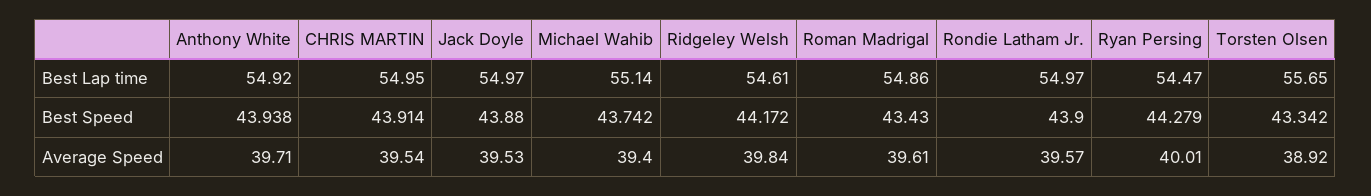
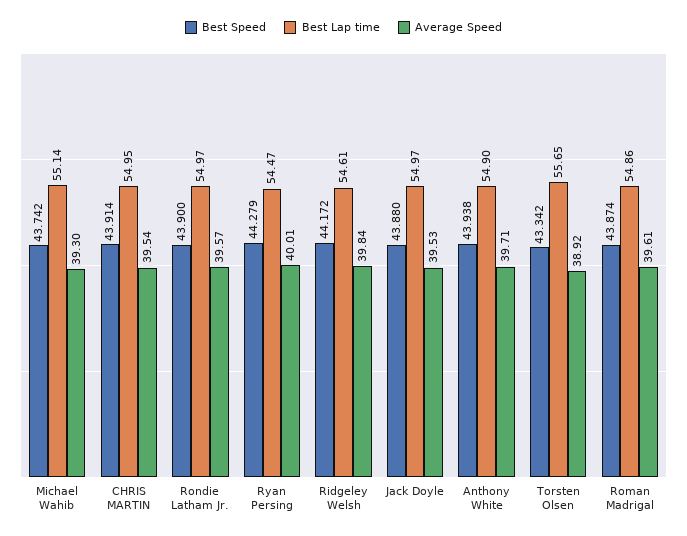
  {
    "Best Lap time": {
-     "Anthony White": 54.92,
+     "Anthony White": 54.9,
      "CHRIS MARTIN": 54.95,
      "Jack Doyle": 54.97,
      "Michael Wahib": 55.14,
      "Ridgeley Welsh": 54.61,
      "Roman Madrigal": 54.86,
      "Rondie Latham Jr.": 54.97,
      "Ryan Persing": 54.47,
      "Torsten Olsen": 55.65
    },
    "Best Speed": {
      "Anthony White": 43.938,
      "CHRIS MARTIN": 43.914,
      "Jack Doyle": 43.88,
      "Michael Wahib": 43.742,
      "Ridgeley Welsh": 44.172,
-     "Roman Madrigal": 43.43,
+     "Roman Madrigal": 43.874,
      "Rondie Latham Jr.": 43.9,
      "Ryan Persing": 44.279,
      "Torsten Olsen": 43.342
    },
    "Average Speed": {
      "Anthony White": 39.71,
      "CHRIS MARTIN": 39.54,
      "Jack Doyle": 39.53,
-     "Michael Wahib": 39.4,
+     "Michael Wahib": 39.3,
      "Ridgeley Welsh": 39.84,
      "Roman Madrigal": 39.61,
      "Rondie Latham Jr.": 39.57,
      "Ryan Persing": 40.01,
      "Torsten Olsen": 38.92
    }
  }

